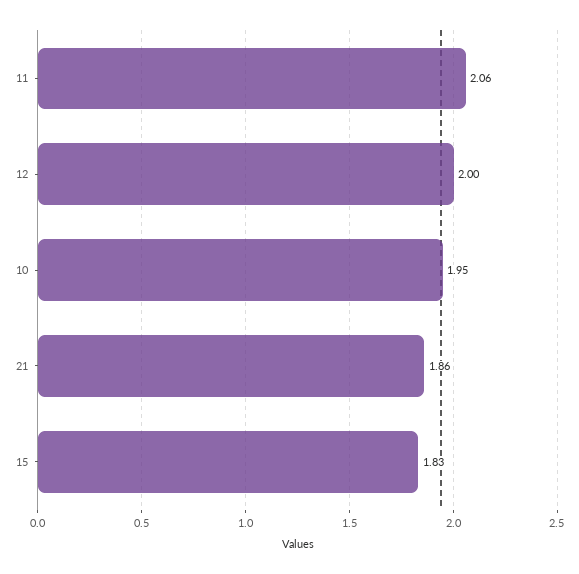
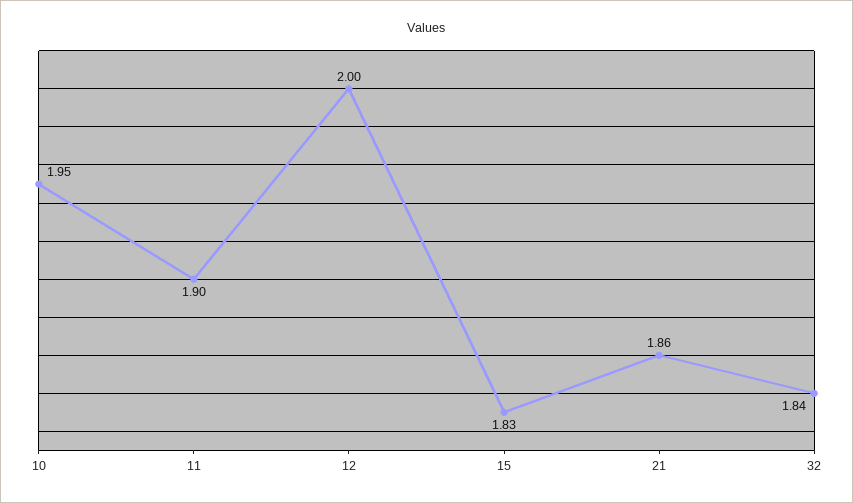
  {
-   "11": 2.06,
+   "11": 1.9,
    "12": 2,
    "10": 1.95,
    "21": 1.86,
-   "15": 1.83
+   "15": 1.83,
+   "32": 1.84
  }

